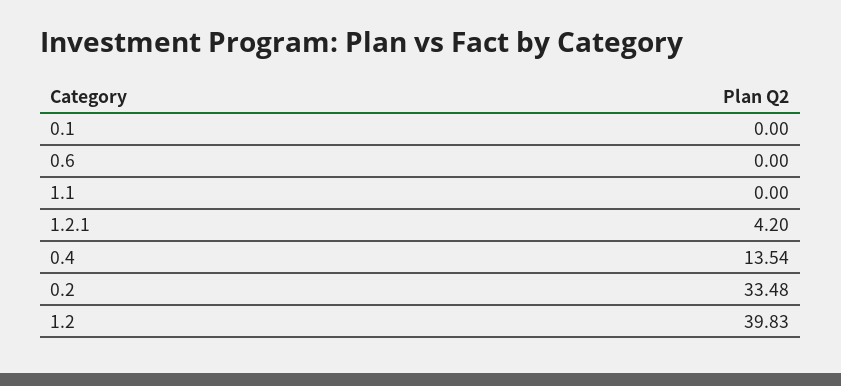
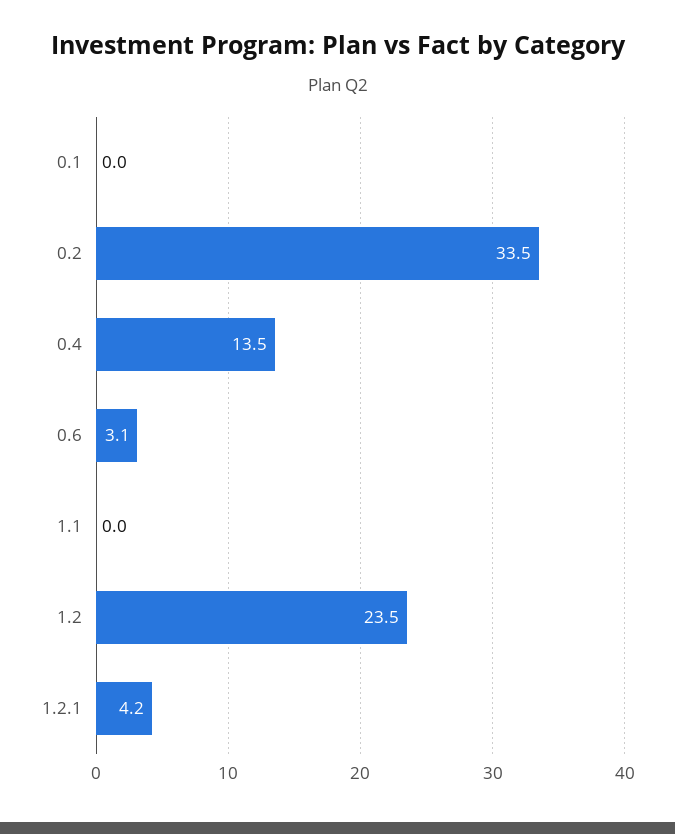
  {
    "0.1": 0,
-   "0.6": 0,
+   "0.6": 3.1,
    "1.1": 0,
    "1.2.1": 4.2,
    "0.4": 13.54,
    "0.2": 33.48,
-   "1.2": 39.83
+   "1.2": 23.5
  }

